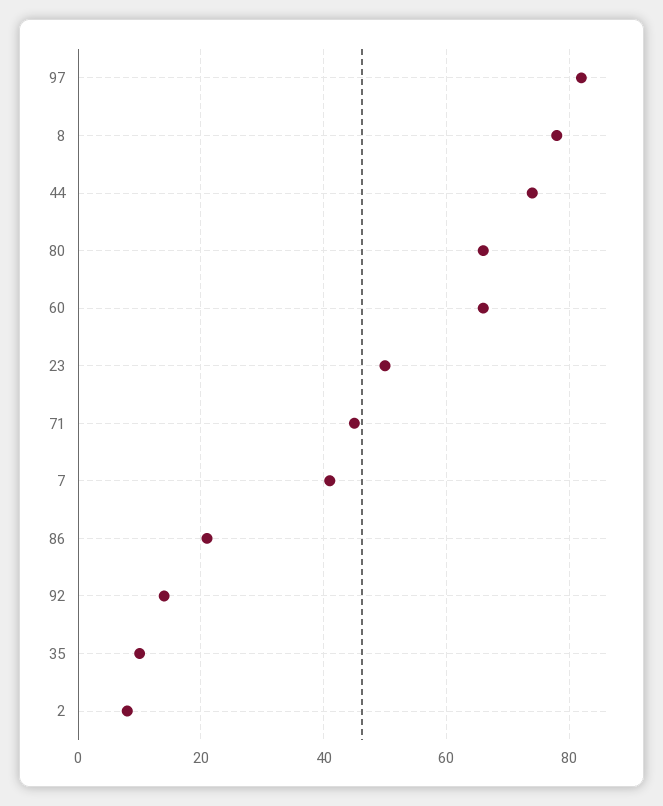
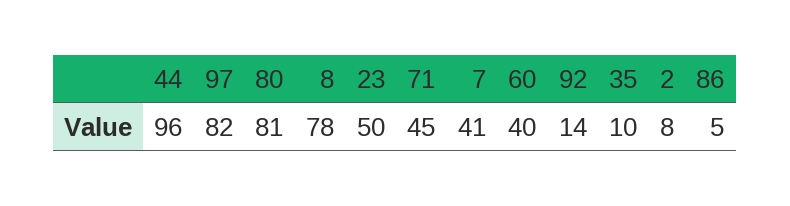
  {
    "97": 82,
    "8": 78,
-   "44": 75,
+   "44": 96,
-   "80": 65,
+   "80": 81,
-   "60": 65,
+   "60": 40,
    "23": 50,
    "71": 45,
    "7": 41,
-   "86": 20,
+   "86": 5,
    "92": 14,
    "35": 10,
    "2": 8
  }

